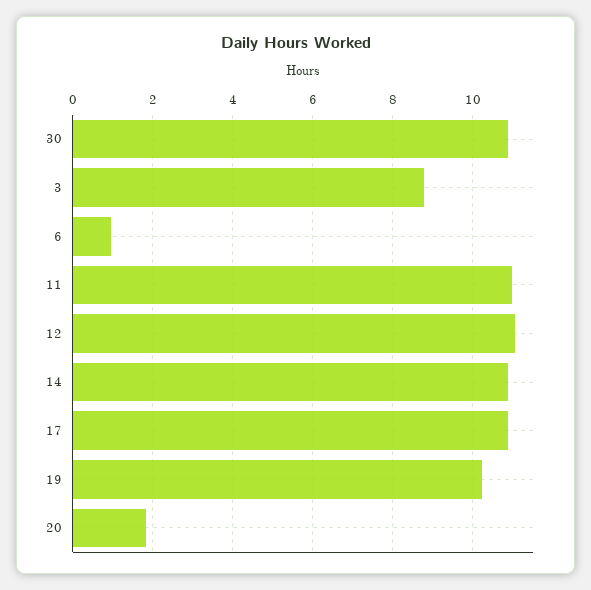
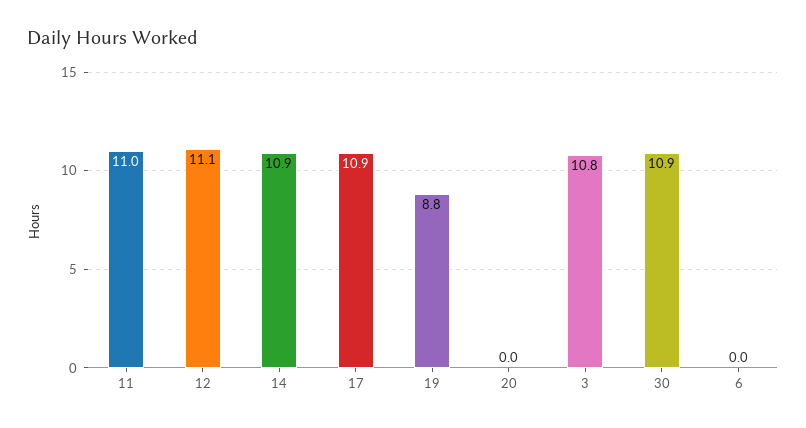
  {
    "30": 10.9,
-   "3": 8.8,
+   "3": 10.8,
-   "6": 1,
+   "6": 0,
    "11": 11,
    "12": 11.1,
    "14": 10.9,
    "17": 10.9,
-   "19": 10.2,
+   "19": 8.8,
-   "20": 1.8
+   "20": 0
  }

